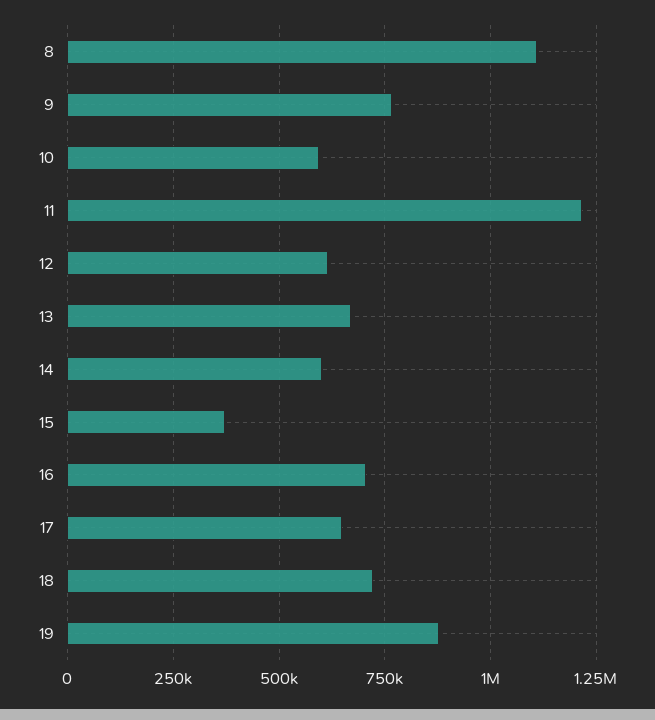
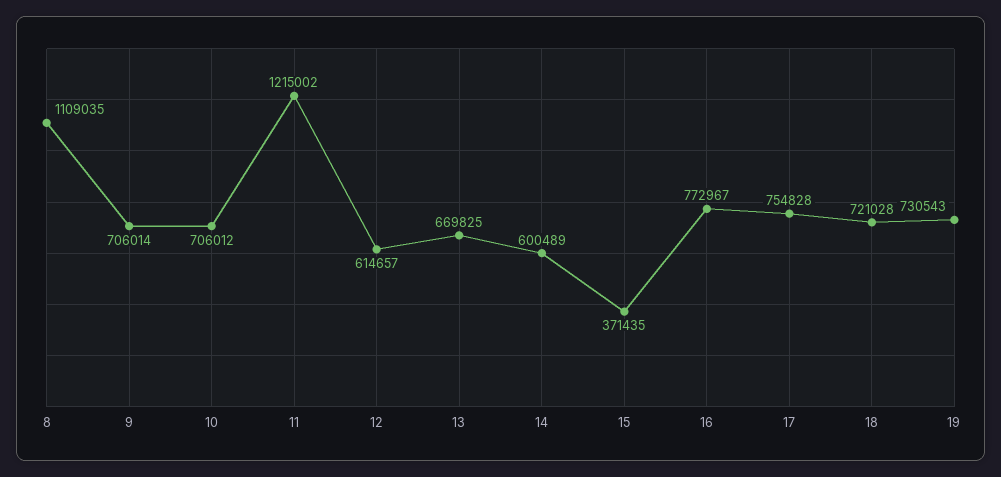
  {
    "8": 1109035,
-   "9": 775000,
+   "9": 706014,
-   "10": 600000,
+   "10": 706012,
    "11": 1215002,
    "12": 614657,
    "13": 669825,
    "14": 600489,
    "15": 371435,
-   "16": 700000,
+   "16": 772967,
-   "17": 650000,
+   "17": 754828,
    "18": 721028,
-   "19": 875000
+   "19": 730543
  }

